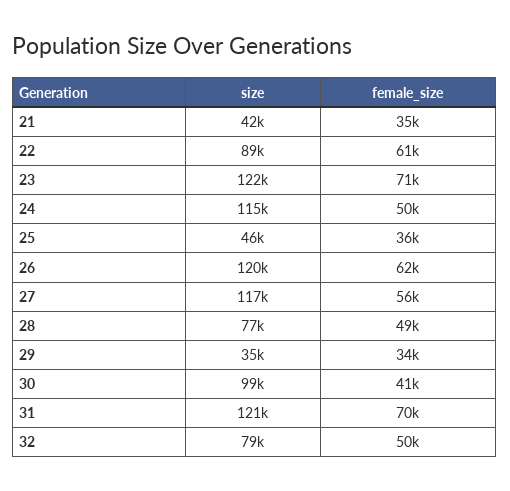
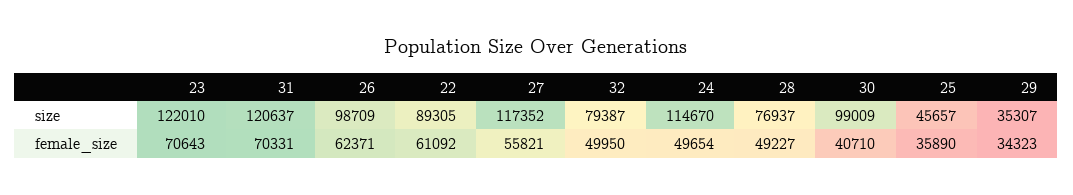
  {
    "size": {
-     "21": 42000,
      "22": 89305,
      "23": 122010,
      "24": 114670,
      "25": 45657,
-     "26": 120000,
+     "26": 98709,
      "27": 117352,
      "28": 76937,
      "29": 35307,
      "30": 99009,
      "31": 120637,
      "32": 79387
    },
    "female_size": {
-     "21": 35000,
      "22": 61092,
      "23": 70643,
      "24": 49654,
      "25": 35890,
      "26": 62371,
      "27": 55821,
      "28": 49227,
      "29": 34323,
      "30": 40710,
      "31": 70331,
      "32": 49950
    }
  }

